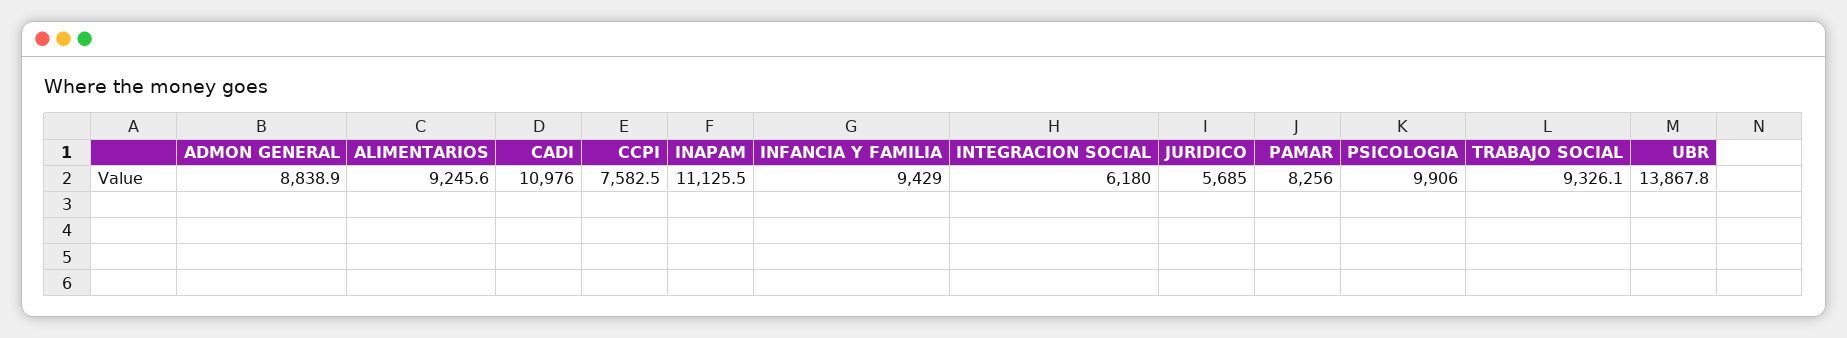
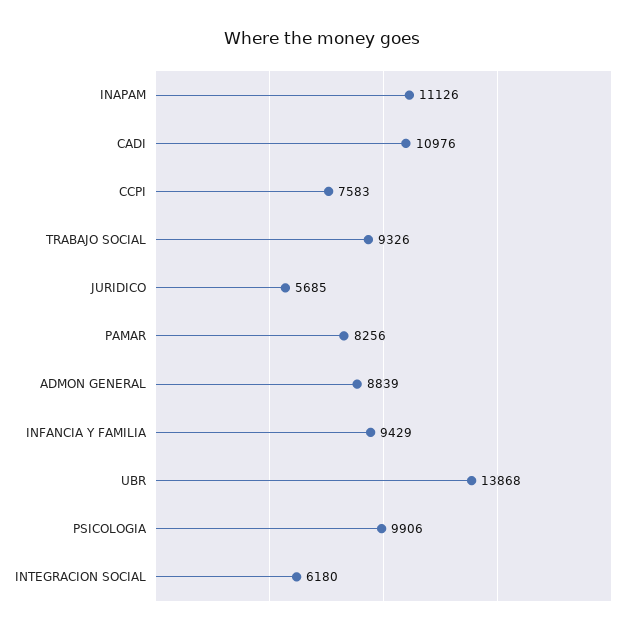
  {
    "ADMON GENERAL": 8838.9,
-   "ALIMENTARIOS": 9245.6,
    "CADI": 10976,
    "CCPI": 7582.5,
    "INAPAM": 11125.5,
    "INFANCIA Y FAMILIA": 9429,
    "INTEGRACION SOCIAL": 6180,
    "JURIDICO": 5685,
    "PAMAR": 8256,
    "PSICOLOGIA": 9906,
    "TRABAJO SOCIAL": 9326.1,
    "UBR": 13867.8
  }

